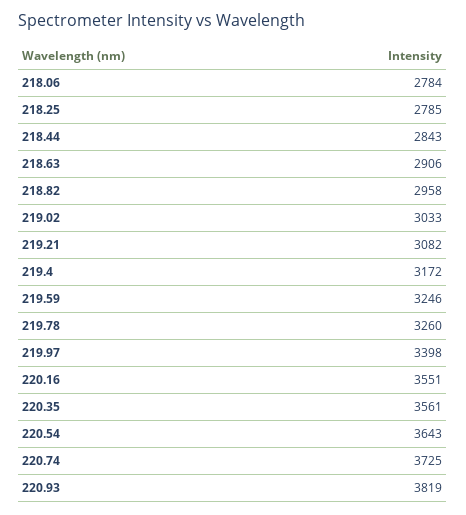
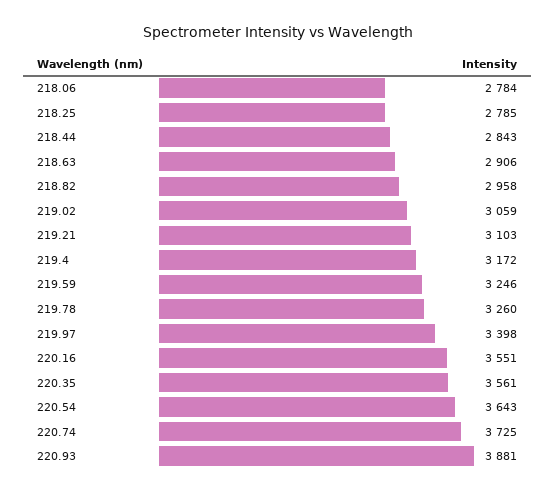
  {
    "218.06": 2784,
    "218.25": 2785,
    "218.44": 2843,
    "218.63": 2906,
    "218.82": 2958,
-   "219.02": 3033,
+   "219.02": 3059,
-   "219.21": 3082,
+   "219.21": 3103,
    "219.4": 3172,
    "219.59": 3246,
    "219.78": 3260,
    "219.97": 3398,
    "220.16": 3551,
    "220.35": 3561,
    "220.54": 3643,
    "220.74": 3725,
-   "220.93": 3819
+   "220.93": 3881
  }

